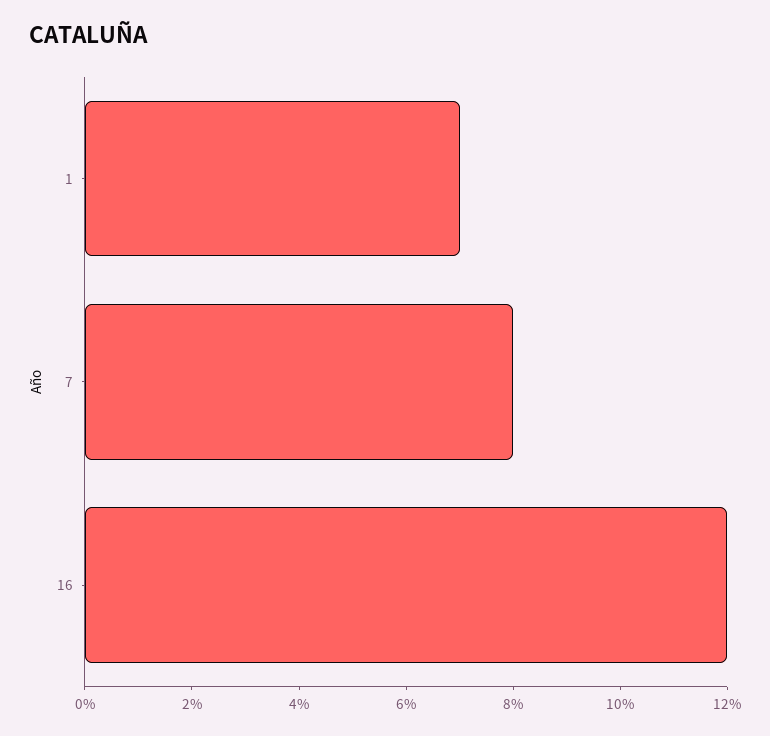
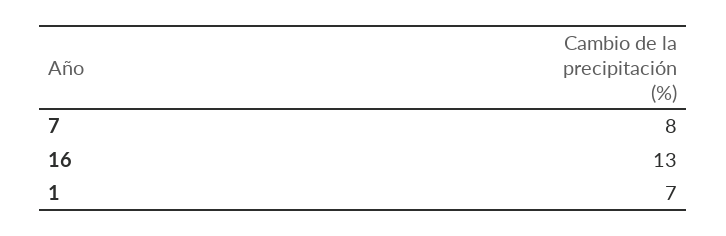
  {
    "1": 7,
    "7": 8,
-   "16": 12
+   "16": 13
  }

